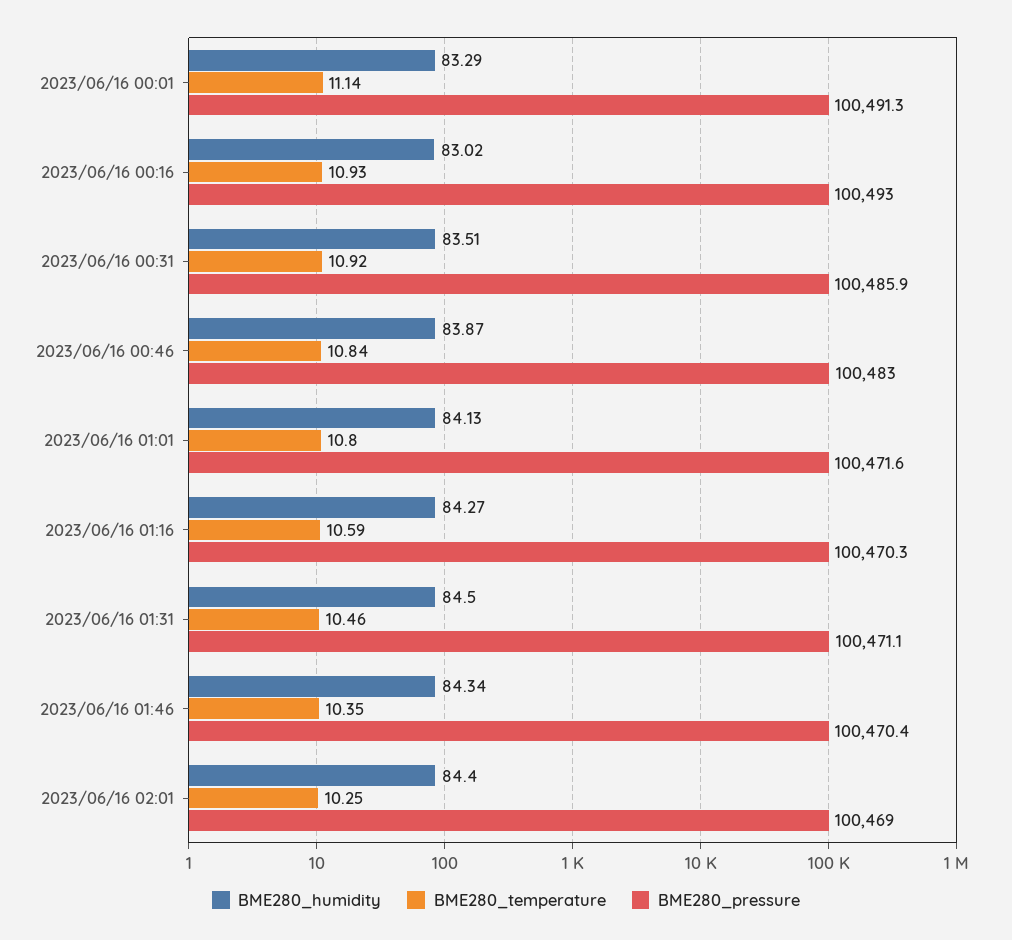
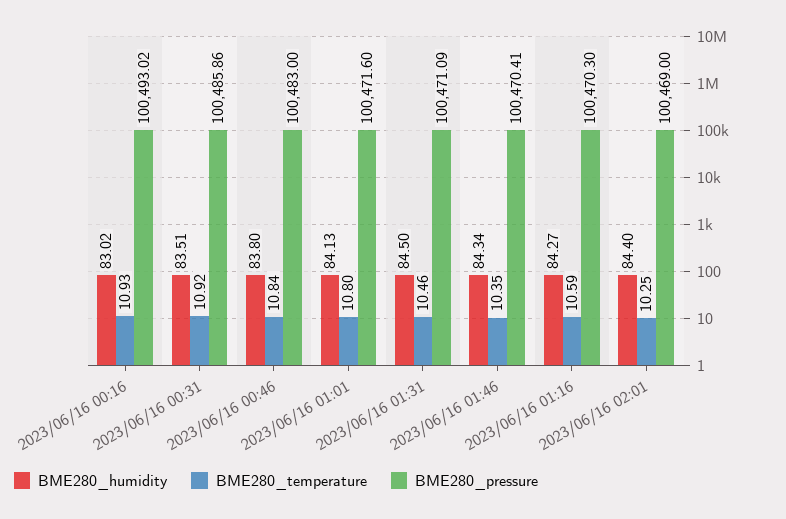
  {
    "BME280_humidity": {
-     "2023/06/16 00:01": 83.29,
      "2023/06/16 00:16": 83.02,
      "2023/06/16 00:31": 83.51,
-     "2023/06/16 00:46": 83.87,
+     "2023/06/16 00:46": 83.8,
      "2023/06/16 01:01": 84.13,
      "2023/06/16 01:16": 84.27,
      "2023/06/16 01:31": 84.5,
      "2023/06/16 01:46": 84.34,
      "2023/06/16 02:01": 84.4
    },
    "BME280_temperature": {
-     "2023/06/16 00:01": 11.14,
      "2023/06/16 00:16": 10.93,
      "2023/06/16 00:31": 10.92,
      "2023/06/16 00:46": 10.84,
      "2023/06/16 01:01": 10.8,
      "2023/06/16 01:16": 10.59,
      "2023/06/16 01:31": 10.46,
      "2023/06/16 01:46": 10.35,
      "2023/06/16 02:01": 10.25
    },
    "BME280_pressure": {
-     "2023/06/16 00:01": 100491.3,
      "2023/06/16 00:16": 100493.02,
      "2023/06/16 00:31": 100485.86,
      "2023/06/16 00:46": 100483,
      "2023/06/16 01:01": 100471.6,
      "2023/06/16 01:16": 100470.3,
      "2023/06/16 01:31": 100471.09,
      "2023/06/16 01:46": 100470.41,
      "2023/06/16 02:01": 100469
    }
  }

